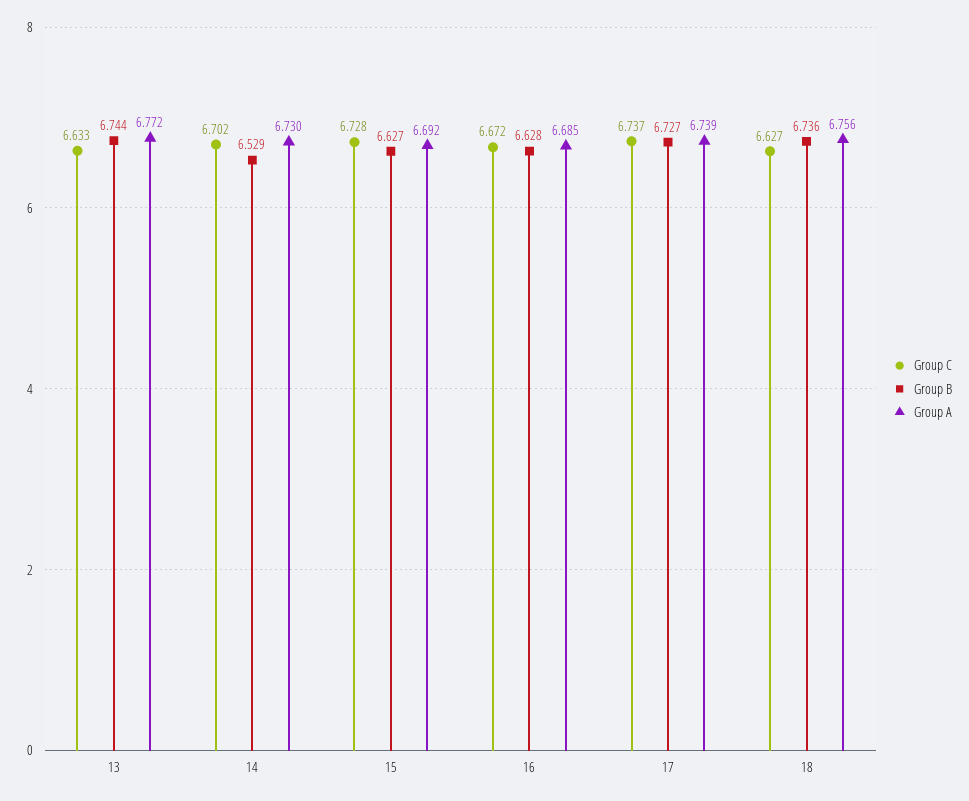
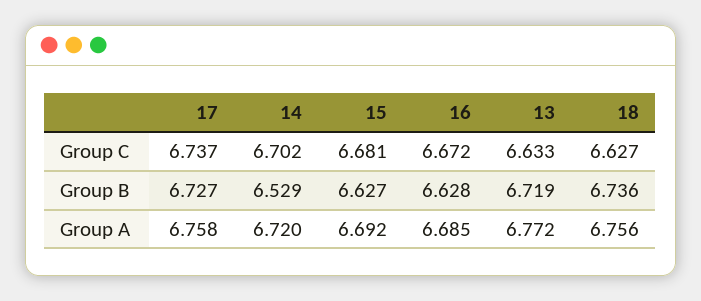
  {
    "Group C": {
      "13": 6.633,
      "14": 6.702,
-     "15": 6.728,
+     "15": 6.681,
      "16": 6.672,
      "17": 6.737,
      "18": 6.627
    },
    "Group B": {
-     "13": 6.744,
+     "13": 6.719,
      "14": 6.529,
      "15": 6.627,
      "16": 6.628,
      "17": 6.727,
      "18": 6.736
    },
    "Group A": {
      "13": 6.772,
-     "14": 6.73,
+     "14": 6.72,
      "15": 6.692,
      "16": 6.685,
-     "17": 6.739,
+     "17": 6.758,
      "18": 6.756
    }
  }

